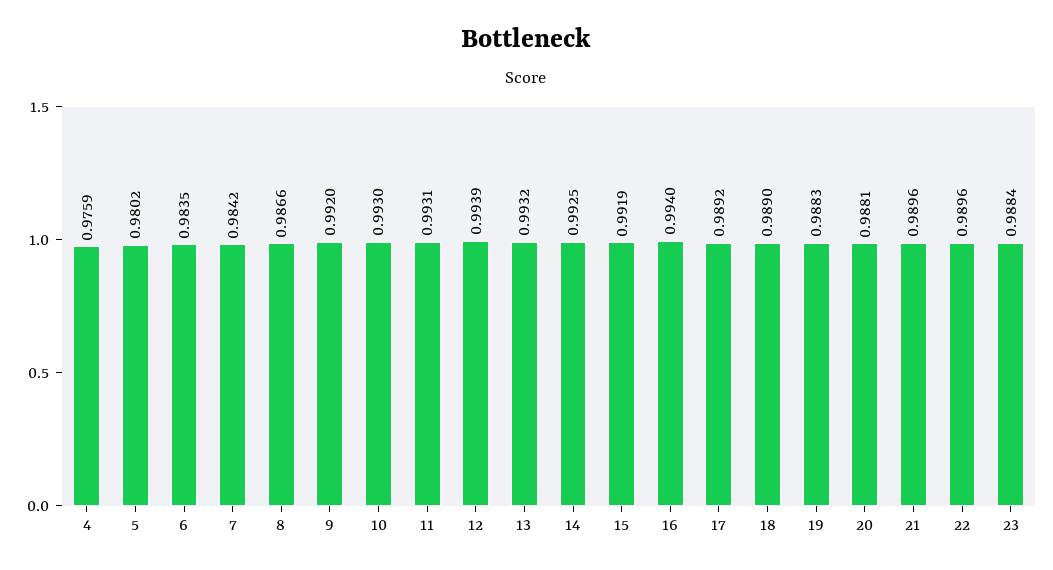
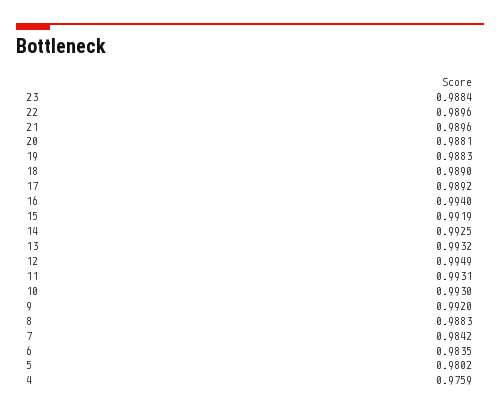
  {
    "4": 0.9759,
    "5": 0.9802,
    "6": 0.9835,
    "7": 0.9842,
-   "8": 0.9866,
+   "8": 0.9883,
    "9": 0.992,
    "10": 0.993,
    "11": 0.9931,
-   "12": 0.9939,
+   "12": 0.9949,
    "13": 0.9932,
    "14": 0.9925,
    "15": 0.9919,
    "16": 0.994,
    "17": 0.9892,
    "18": 0.989,
    "19": 0.9883,
    "20": 0.9881,
    "21": 0.9896,
    "22": 0.9896,
    "23": 0.9884
  }

